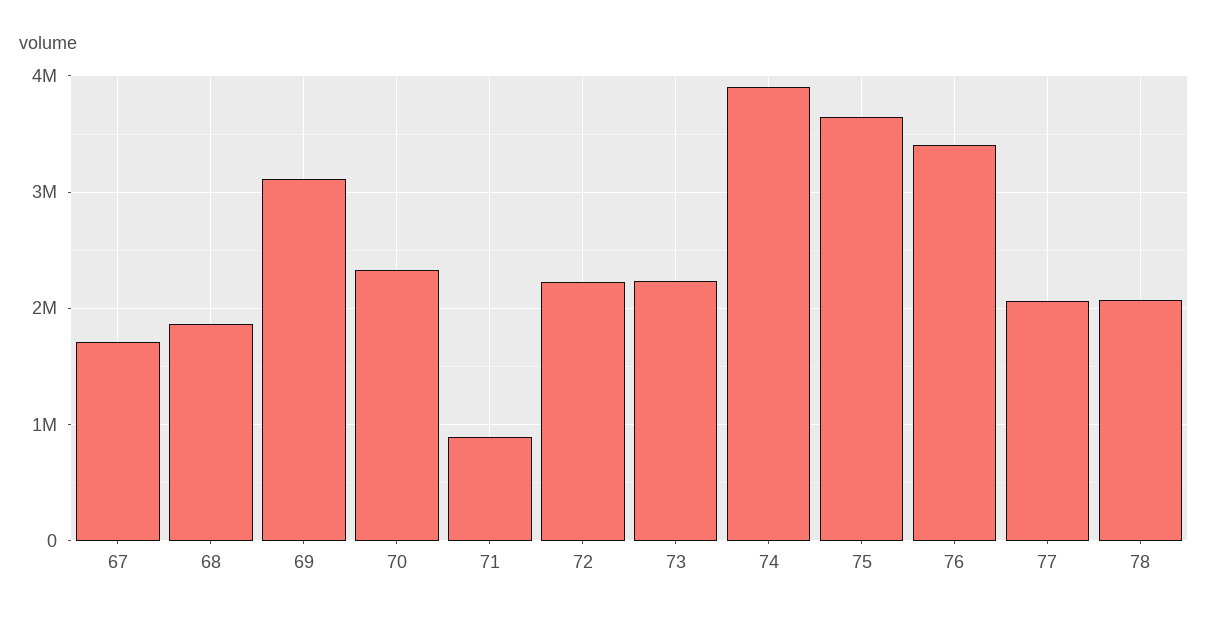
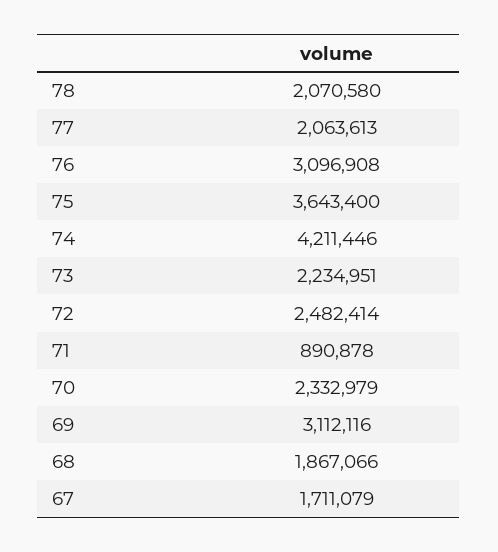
  {
    "67": 1711079,
    "68": 1867066,
    "69": 3112116,
    "70": 2332979,
    "71": 890878,
-   "72": 2200000,
+   "72": 2482414,
    "73": 2234951,
-   "74": 3900000,
+   "74": 4211446,
    "75": 3643400,
-   "76": 3400000,
+   "76": 3096908,
    "77": 2063613,
    "78": 2070580
  }

